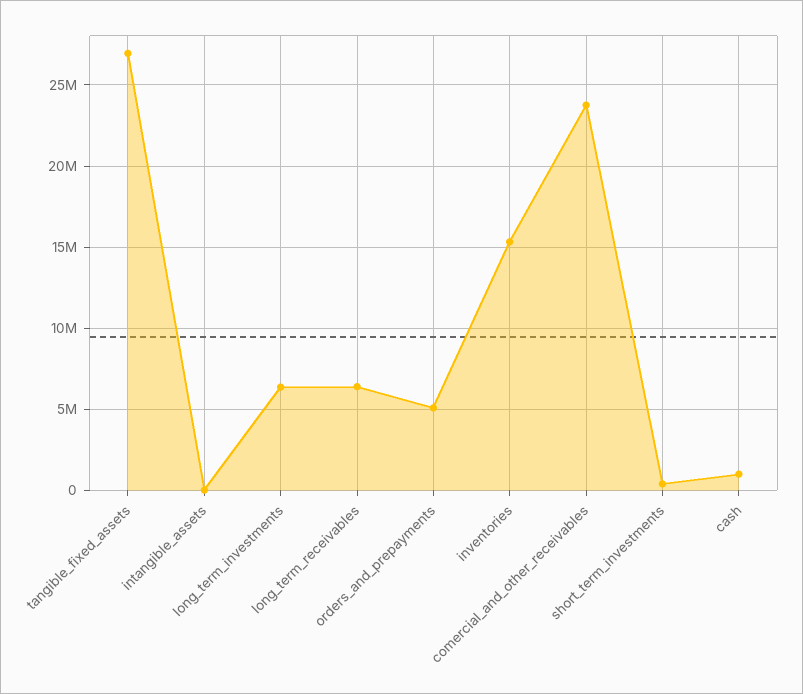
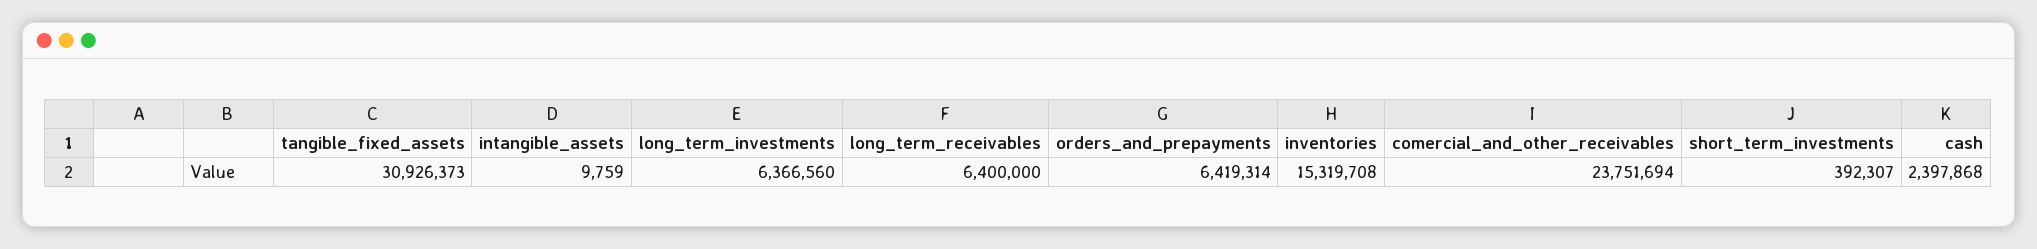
  {
-   "tangible_fixed_assets": 27000000,
+   "tangible_fixed_assets": 30926373,
    "intangible_assets": 9759,
    "long_term_investments": 6366560,
    "long_term_receivables": 6400000,
-   "orders_and_prepayments": 5000000,
+   "orders_and_prepayments": 6419314,
    "inventories": 15319708,
    "comercial_and_other_receivables": 23751694,
    "short_term_investments": 392307,
-   "cash": 1000000
+   "cash": 2397868
  }

